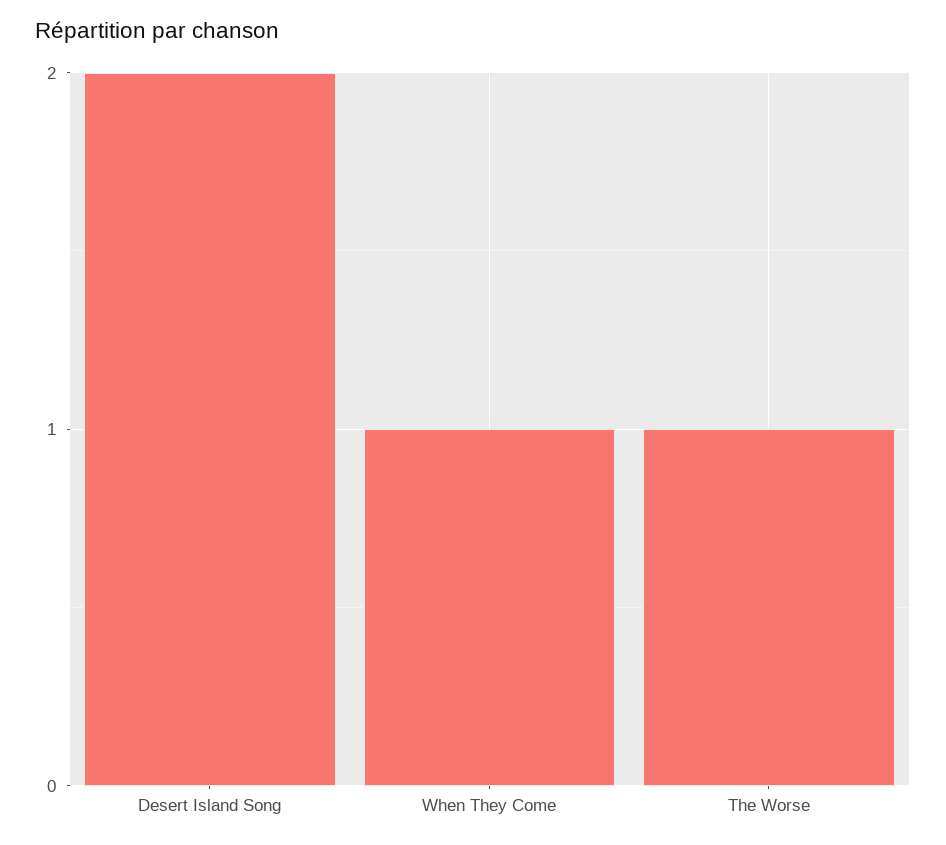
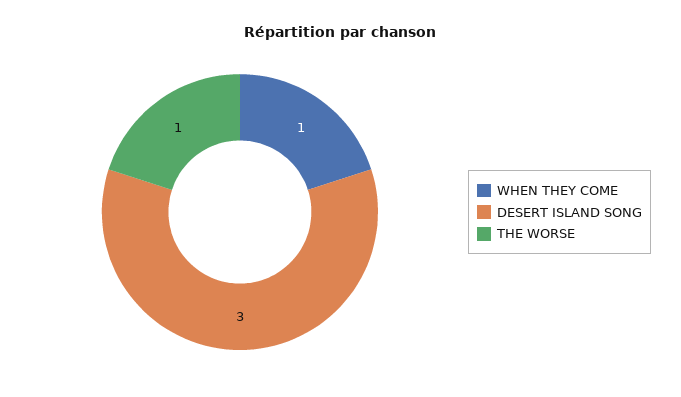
  {
-   "Desert Island Song": 2,
+   "Desert Island Song": 3,
    "When They Come": 1,
    "The Worse": 1
  }

